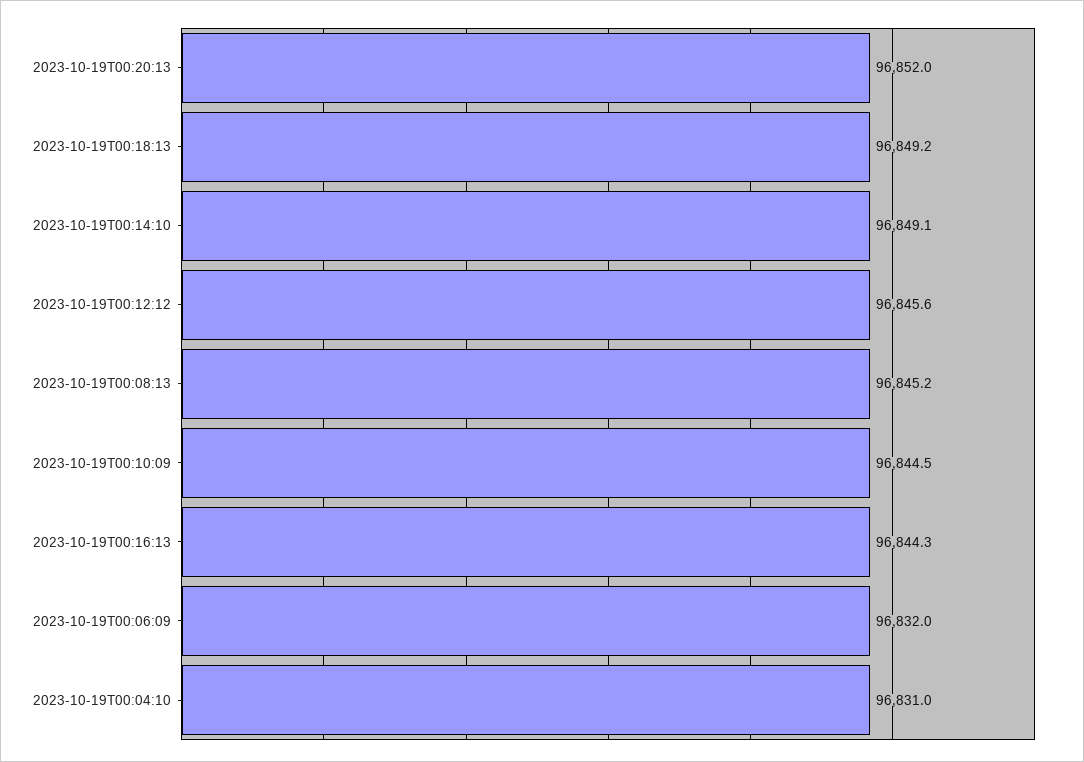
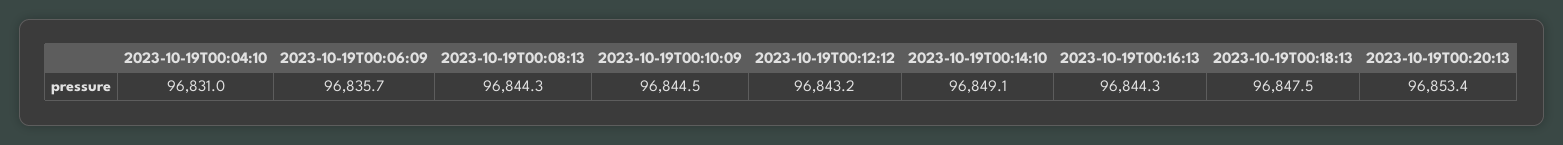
  {
-   "2023-10-19T00:20:13": 96852,
+   "2023-10-19T00:20:13": 96853.4,
-   "2023-10-19T00:18:13": 96849.2,
+   "2023-10-19T00:18:13": 96847.5,
    "2023-10-19T00:14:10": 96849.1,
-   "2023-10-19T00:12:12": 96845.6,
+   "2023-10-19T00:12:12": 96843.2,
-   "2023-10-19T00:08:13": 96845.2,
+   "2023-10-19T00:08:13": 96844.3,
    "2023-10-19T00:10:09": 96844.5,
    "2023-10-19T00:16:13": 96844.3,
-   "2023-10-19T00:06:09": 96832,
+   "2023-10-19T00:06:09": 96835.7,
    "2023-10-19T00:04:10": 96831
  }

